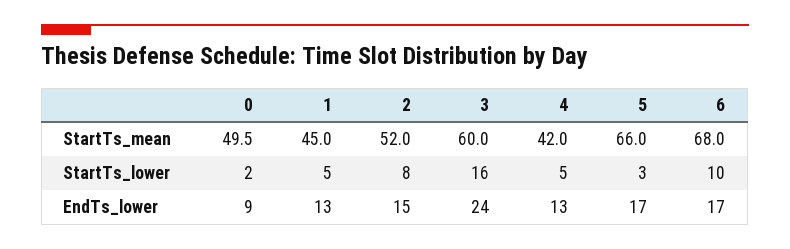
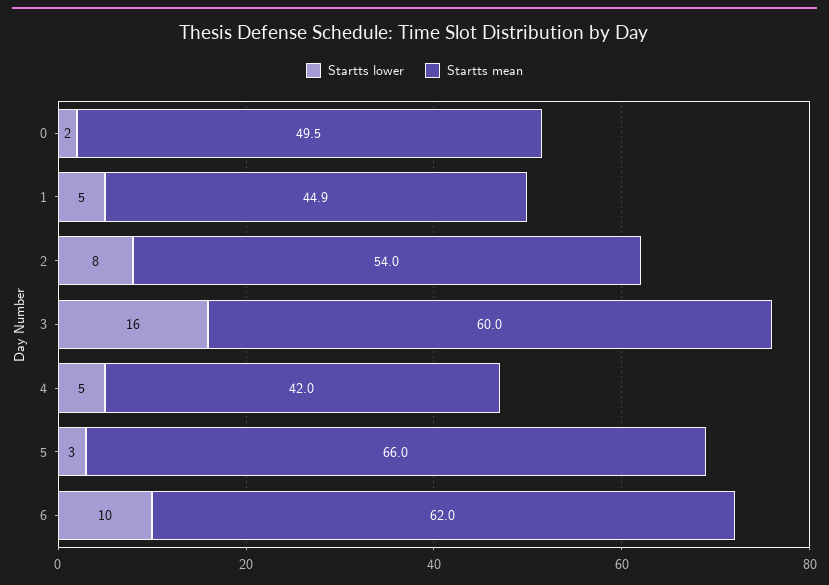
  {
    "StartTs_mean": {
      "0": 49.5,
-     "1": 45,
+     "1": 44.9,
-     "2": 52,
+     "2": 54,
      "3": 60,
      "4": 42,
      "5": 66,
-     "6": 68
+     "6": 62
    },
    "StartTs_lower": {
      "0": 2,
      "1": 5,
      "2": 8,
      "3": 16,
      "4": 5,
      "5": 3,
      "6": 10
-   },
+   }
-   "EndTs_lower": {
-     "0": 9,
-     "1": 13,
-     "2": 15,
-     "3": 24,
-     "4": 13,
-     "5": 17,
-     "6": 17
-   }
  }

